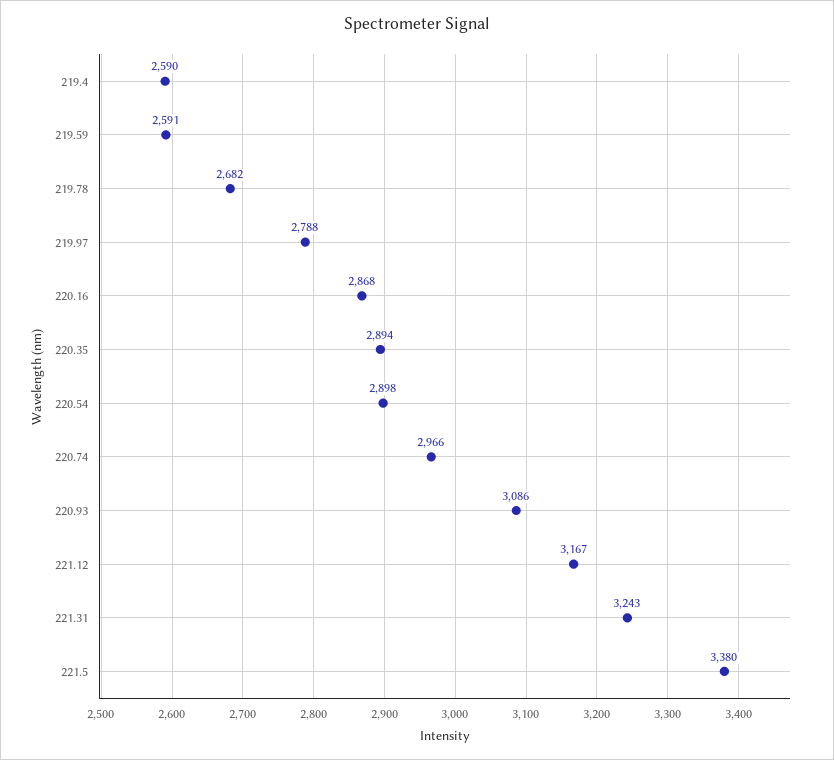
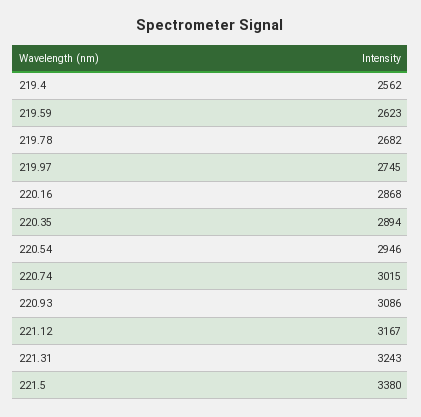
  {
-   "219.4": 2590,
+   "219.4": 2562,
-   "219.59": 2591,
+   "219.59": 2623,
    "219.78": 2682,
-   "219.97": 2788,
+   "219.97": 2745,
    "220.16": 2868,
    "220.35": 2894,
-   "220.54": 2898,
+   "220.54": 2946,
-   "220.74": 2966,
+   "220.74": 3015,
    "220.93": 3086,
    "221.12": 3167,
    "221.31": 3243,
    "221.5": 3380
  }

